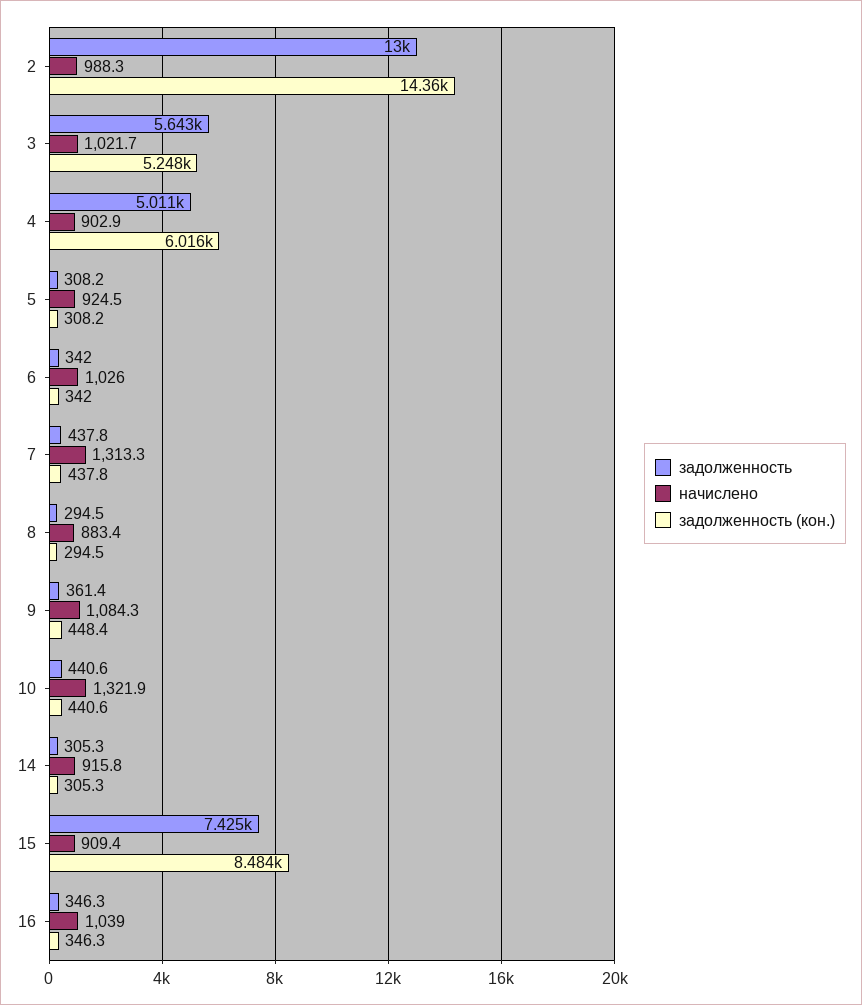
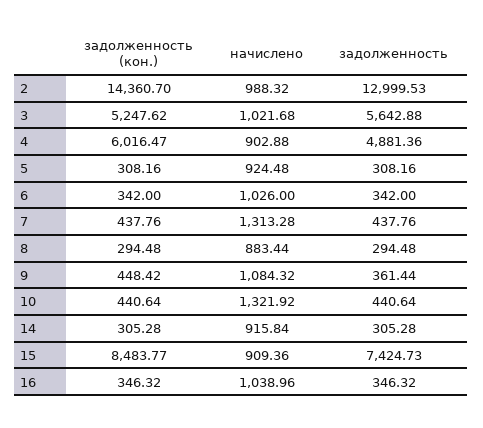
  {
    "задолженность": {
      "2": 12999.53,
      "3": 5642.88,
-     "4": 5011,
+     "4": 4881.36,
      "5": 308.16,
      "6": 342,
      "7": 437.76,
      "8": 294.48,
      "9": 361.44,
      "10": 440.64,
      "14": 305.28,
      "15": 7424.73,
      "16": 346.32
    },
    "начислено": {
      "2": 988.32,
      "3": 1021.68,
      "4": 902.88,
      "5": 924.48,
      "6": 1026,
      "7": 1313.28,
      "8": 883.44,
      "9": 1084.32,
      "10": 1321.92,
      "14": 915.84,
      "15": 909.36,
      "16": 1038.96
    },
    "задолженность (кон.)": {
      "2": 14360.7,
      "3": 5247.62,
      "4": 6016.47,
      "5": 308.16,
      "6": 342,
      "7": 437.76,
      "8": 294.48,
      "9": 448.42,
      "10": 440.64,
      "14": 305.28,
      "15": 8483.77,
      "16": 346.32
    }
  }

